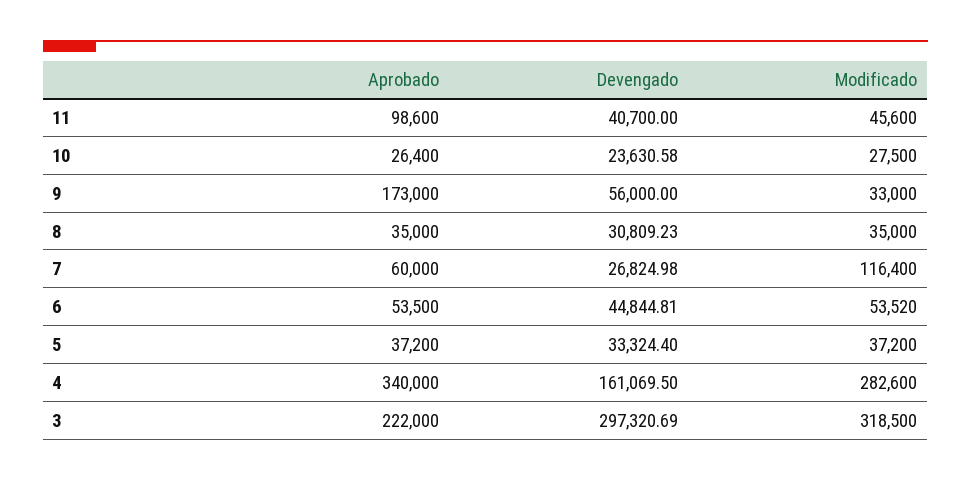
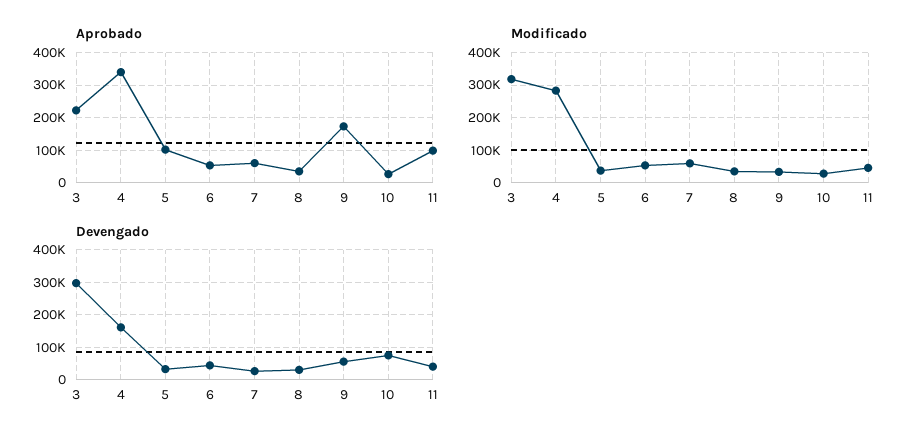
  {
    "Aprobado": {
      "11": 98600,
      "10": 26400,
      "9": 173000,
      "8": 35000,
      "7": 60000,
      "6": 53500,
-     "5": 37200,
+     "5": 100000,
      "4": 340000,
      "3": 222000
    },
    "Devengado": {
      "11": 40700,
-     "10": 23630.58,
+     "10": 80000,
      "9": 56000,
      "8": 30809.23,
      "7": 26824.98,
      "6": 44844.81,
      "5": 33324.4,
      "4": 161069.5,
      "3": 297320.69
    },
    "Modificado": {
      "11": 45600,
      "10": 27500,
      "9": 33000,
      "8": 35000,
-     "7": 116400,
+     "7": 60000,
      "6": 53520,
      "5": 37200,
      "4": 282600,
      "3": 318500
    }
  }

